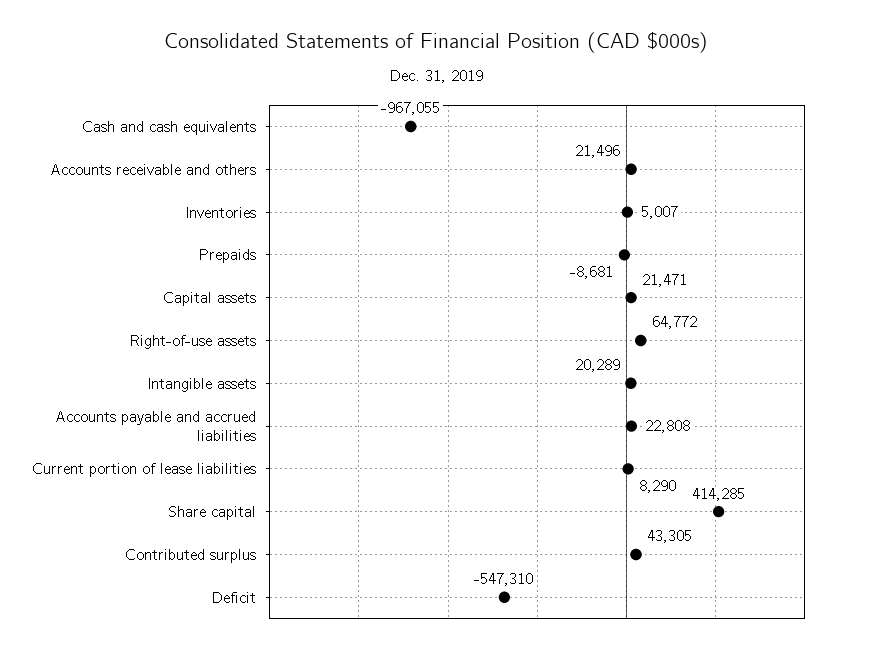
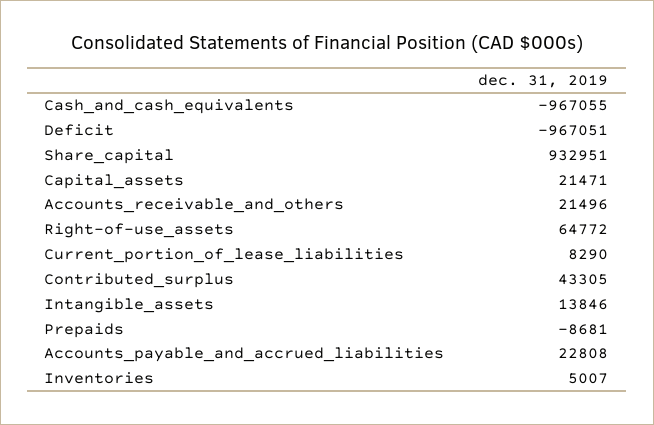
  {
    "Cash and cash equivalents": -967055,
    "Accounts receivable and others": 21496,
    "Inventories": 5007,
    "Prepaids": -8681,
    "Capital assets": 21471,
    "Right-of-use assets": 64772,
-   "Intangible assets": 20289,
+   "Intangible assets": 13846,
    "Accounts payable and accrued liabilities": 22808,
    "Current portion of lease liabilities": 8290,
-   "Share capital": 414285,
+   "Share capital": 932951,
    "Contributed surplus": 43305,
-   "Deficit": -547310
+   "Deficit": -967051
  }

